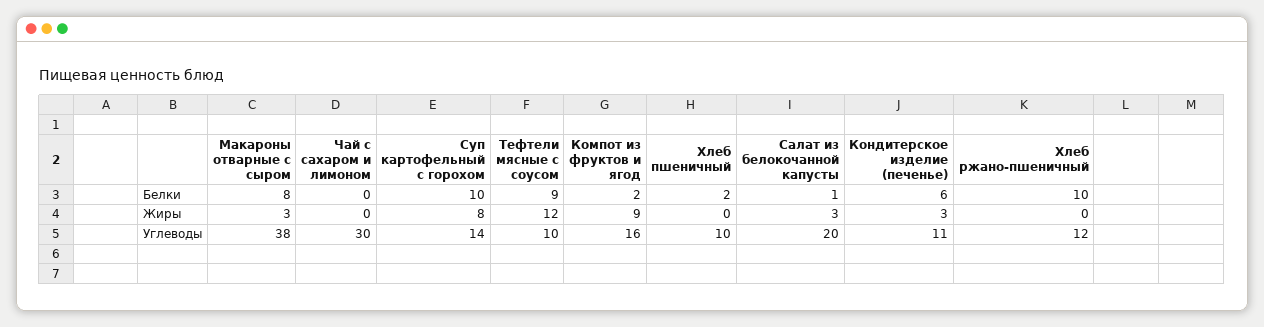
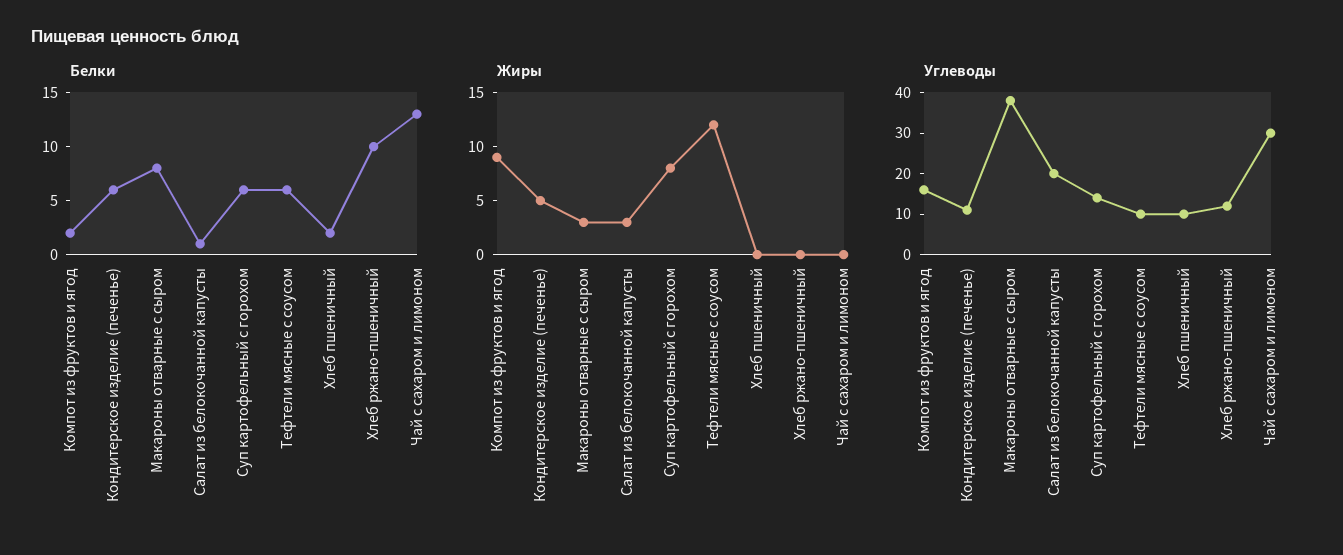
  {
    "Белки": {
      "Макароны отварные с сыром": 8,
-     "Чай с сахаром и лимоном": 0,
+     "Чай с сахаром и лимоном": 13,
-     "Суп картофельный с горохом": 10,
+     "Суп картофельный с горохом": 6,
-     "Тефтели мясные с соусом": 9,
+     "Тефтели мясные с соусом": 6,
      "Компот из фруктов и ягод": 2,
      "Хлеб пшеничный": 2,
      "Салат из белокочанной капусты": 1,
      "Кондитерское изделие (печенье)": 6,
      "Хлеб ржано-пшеничный": 10
    },
    "Жиры": {
      "Макароны отварные с сыром": 3,
      "Чай с сахаром и лимоном": 0,
      "Суп картофельный с горохом": 8,
      "Тефтели мясные с соусом": 12,
      "Компот из фруктов и ягод": 9,
      "Хлеб пшеничный": 0,
      "Салат из белокочанной капусты": 3,
-     "Кондитерское изделие (печенье)": 3,
+     "Кондитерское изделие (печенье)": 5,
      "Хлеб ржано-пшеничный": 0
    },
    "Углеводы": {
      "Макароны отварные с сыром": 38,
      "Чай с сахаром и лимоном": 30,
      "Суп картофельный с горохом": 14,
      "Тефтели мясные с соусом": 10,
      "Компот из фруктов и ягод": 16,
      "Хлеб пшеничный": 10,
      "Салат из белокочанной капусты": 20,
      "Кондитерское изделие (печенье)": 11,
      "Хлеб ржано-пшеничный": 12
    }
  }

